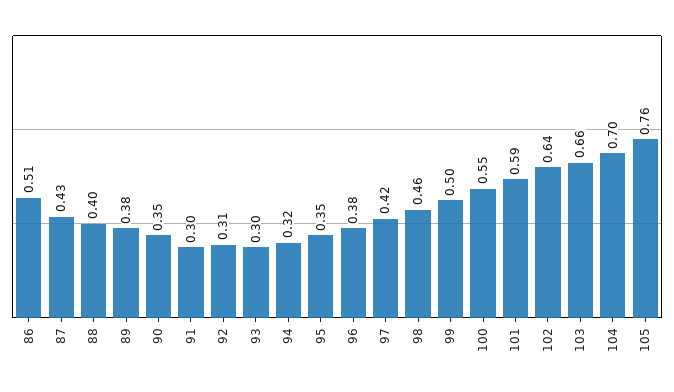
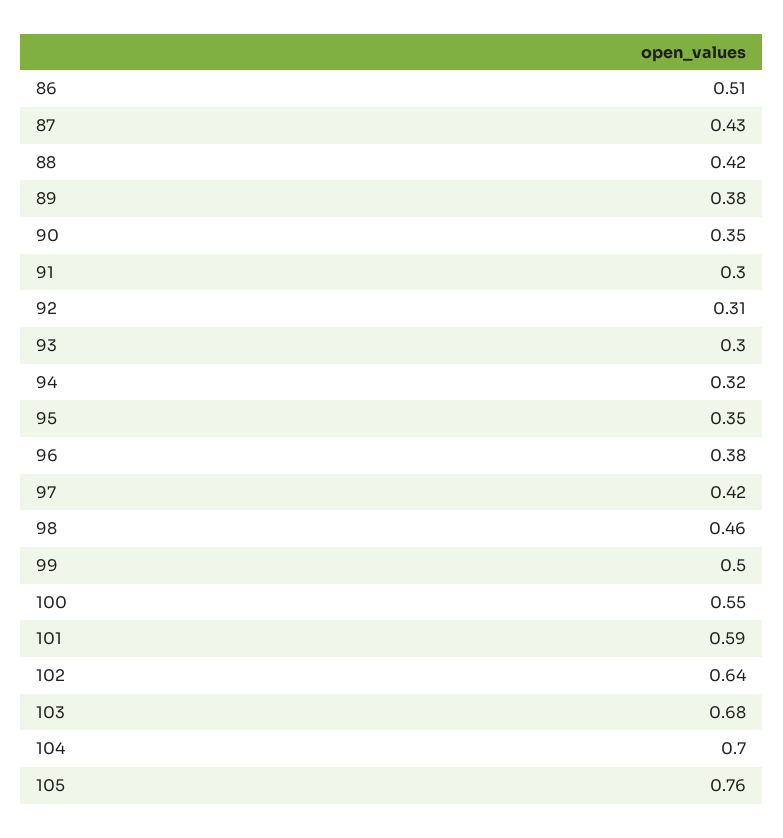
  {
    "86": 0.51,
    "87": 0.43,
-   "88": 0.4,
+   "88": 0.42,
    "89": 0.38,
    "90": 0.35,
    "91": 0.3,
    "92": 0.31,
    "93": 0.3,
    "94": 0.32,
    "95": 0.35,
    "96": 0.38,
    "97": 0.42,
    "98": 0.46,
    "99": 0.5,
    "100": 0.55,
    "101": 0.59,
    "102": 0.64,
-   "103": 0.66,
+   "103": 0.68,
    "104": 0.7,
    "105": 0.76
  }

